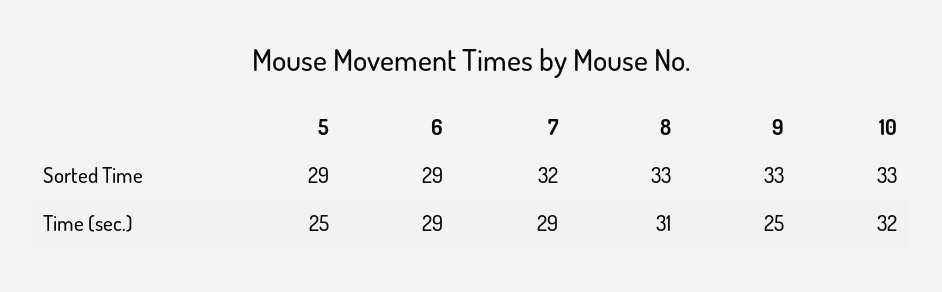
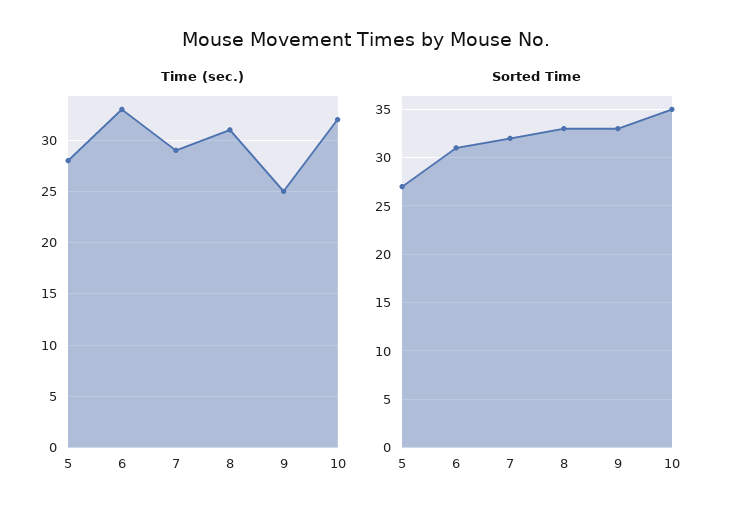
  {
    "Sorted Time": {
-     "5": 29,
+     "5": 27,
-     "6": 29,
+     "6": 31,
      "7": 32,
      "8": 33,
      "9": 33,
-     "10": 33
+     "10": 35
    },
    "Time (sec.)": {
-     "5": 25,
+     "5": 28,
-     "6": 29,
+     "6": 33,
      "7": 29,
      "8": 31,
      "9": 25,
      "10": 32
    }
  }

